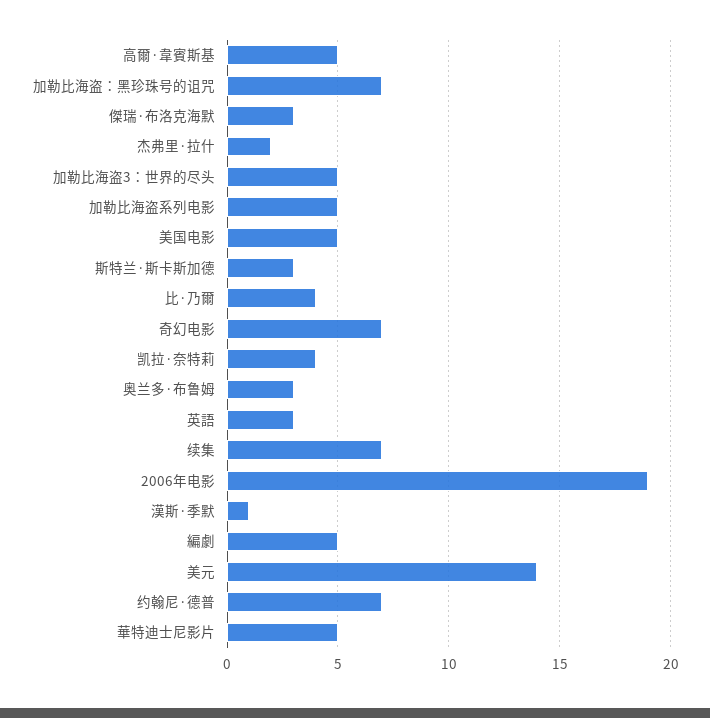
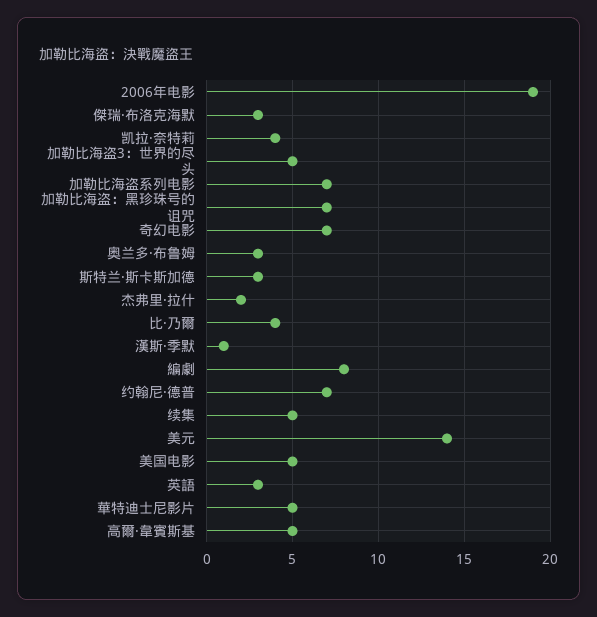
  {
    "高爾·韋賓斯基": 5,
    "加勒比海盗：黑珍珠号的诅咒": 7,
    "傑瑞·布洛克海默": 3,
    "杰弗里·拉什": 2,
    "加勒比海盗3：世界的尽头": 5,
-   "加勒比海盗系列电影": 5,
+   "加勒比海盗系列电影": 7,
    "美国电影": 5,
    "斯特兰·斯卡斯加德": 3,
    "比·乃爾": 4,
    "奇幻电影": 7,
    "凯拉·奈特莉": 4,
    "奥兰多·布鲁姆": 3,
    "英語": 3,
-   "续集": 7,
+   "续集": 5,
    "2006年电影": 19,
    "漢斯·季默": 1,
-   "編劇": 5,
+   "編劇": 8,
    "美元": 14,
    "约翰尼·德普": 7,
    "華特迪士尼影片": 5
  }

